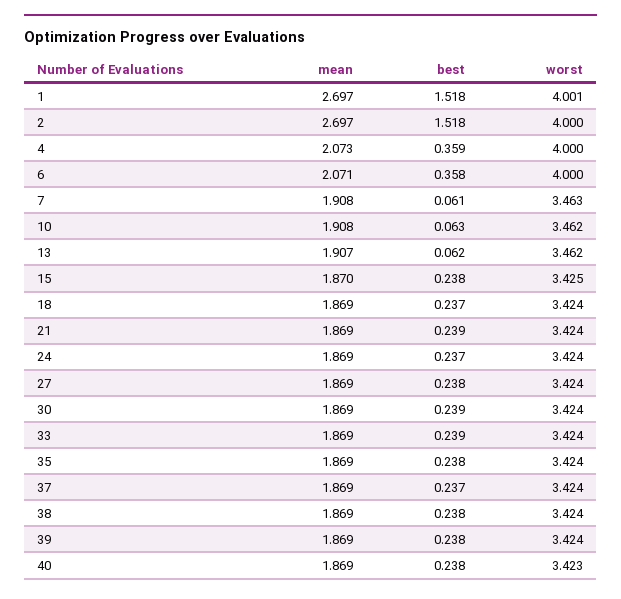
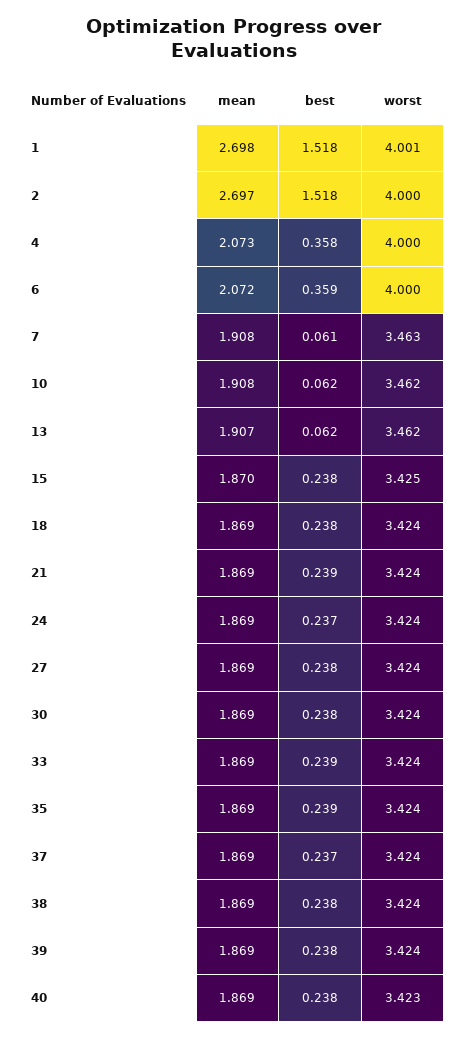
  {
    "mean": {
-     "1": 2.697,
+     "1": 2.698,
      "2": 2.697,
      "4": 2.073,
-     "6": 2.071,
+     "6": 2.072,
      "7": 1.908,
      "10": 1.908,
      "13": 1.907,
      "15": 1.87,
      "18": 1.869,
      "21": 1.869,
      "24": 1.869,
      "27": 1.869,
      "30": 1.869,
      "33": 1.869,
      "35": 1.869,
      "37": 1.869,
      "38": 1.869,
      "39": 1.869,
      "40": 1.869
    },
    "best": {
      "1": 1.518,
      "2": 1.518,
-     "4": 0.359,
+     "4": 0.358,
-     "6": 0.358,
+     "6": 0.359,
      "7": 0.061,
-     "10": 0.063,
+     "10": 0.062,
      "13": 0.062,
      "15": 0.238,
-     "18": 0.237,
+     "18": 0.238,
      "21": 0.239,
      "24": 0.237,
      "27": 0.238,
-     "30": 0.239,
+     "30": 0.238,
      "33": 0.239,
-     "35": 0.238,
+     "35": 0.239,
      "37": 0.237,
      "38": 0.238,
      "39": 0.238,
      "40": 0.238
    },
    "worst": {
      "1": 4.001,
      "2": 4,
      "4": 4,
      "6": 4,
      "7": 3.463,
      "10": 3.462,
      "13": 3.462,
      "15": 3.425,
      "18": 3.424,
      "21": 3.424,
      "24": 3.424,
      "27": 3.424,
      "30": 3.424,
      "33": 3.424,
      "35": 3.424,
      "37": 3.424,
      "38": 3.424,
      "39": 3.424,
      "40": 3.423
    }
  }

